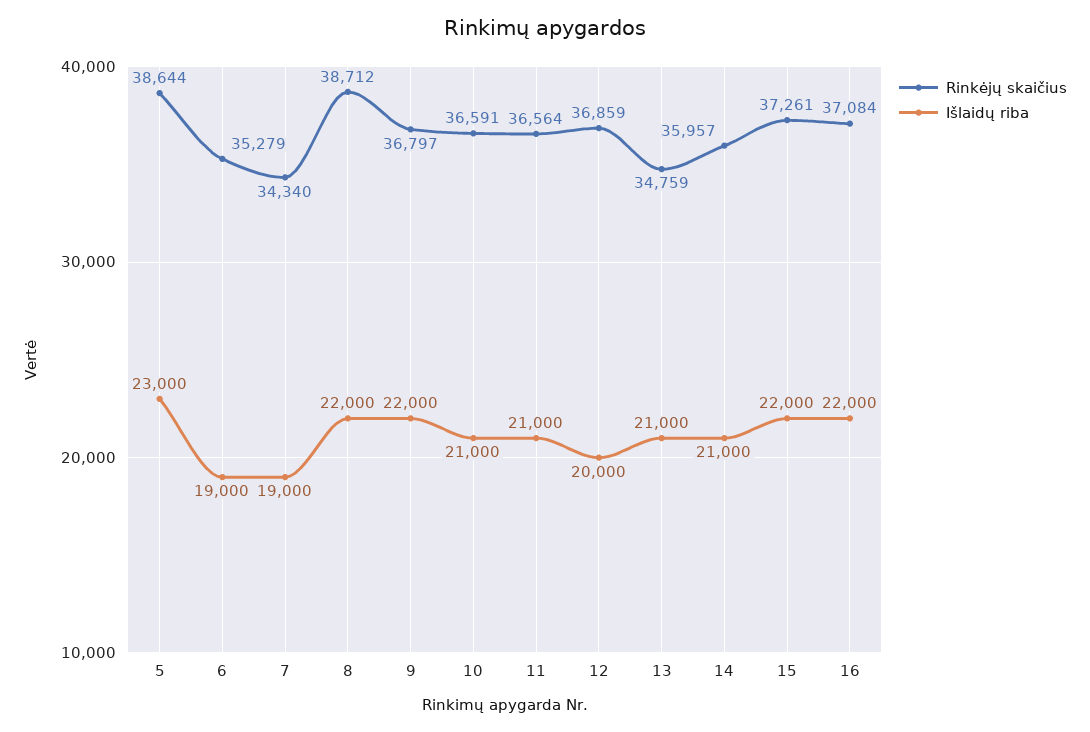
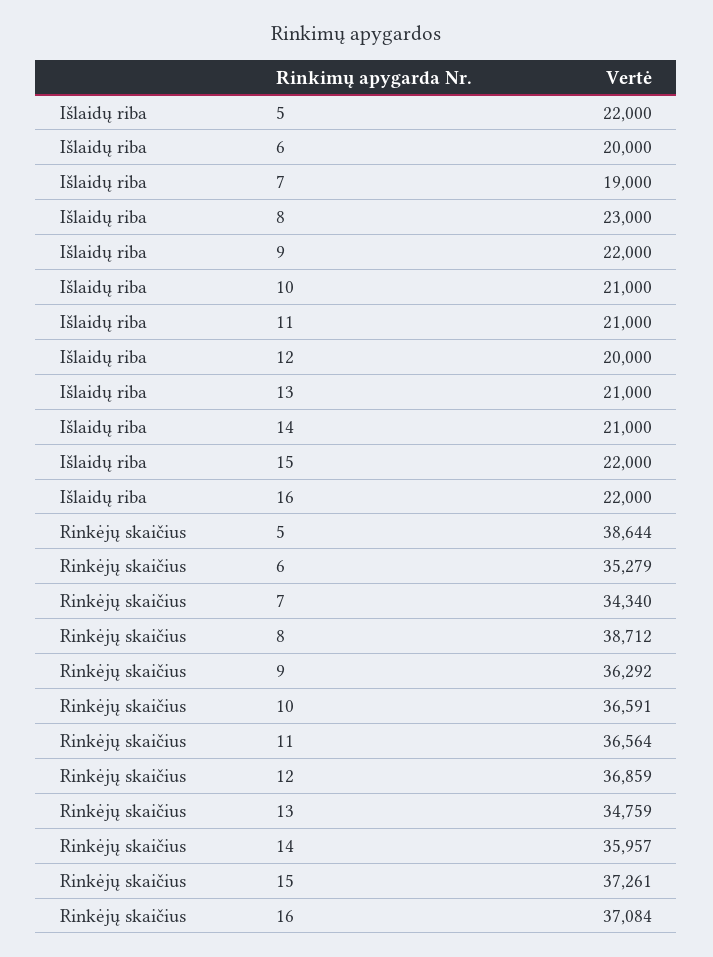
  {
    "Rinkėjų skaičius": {
      "5": 38644,
      "6": 35279,
      "7": 34340,
      "8": 38712,
-     "9": 36797,
+     "9": 36292,
      "10": 36591,
      "11": 36564,
      "12": 36859,
      "13": 34759,
      "14": 35957,
      "15": 37261,
      "16": 37084
    },
    "Išlaidų riba": {
-     "5": 23000,
+     "5": 22000,
-     "6": 19000,
+     "6": 20000,
      "7": 19000,
-     "8": 22000,
+     "8": 23000,
      "9": 22000,
      "10": 21000,
      "11": 21000,
      "12": 20000,
      "13": 21000,
      "14": 21000,
      "15": 22000,
      "16": 22000
    }
  }

